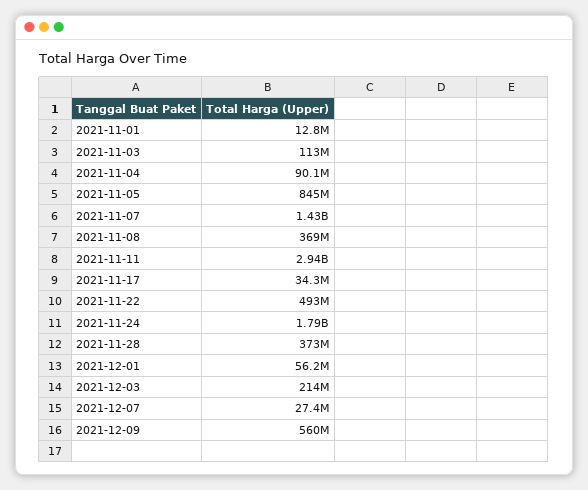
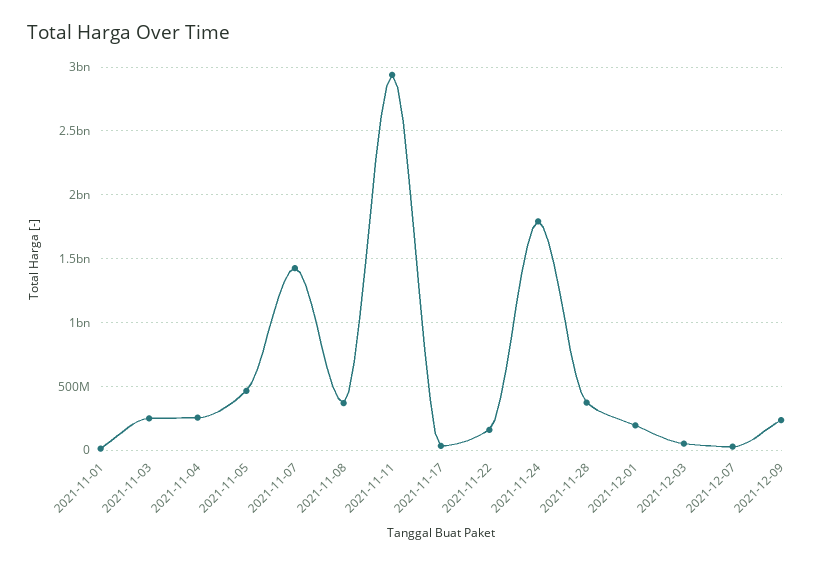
  {
    "2021-11-01": 12800000,
-   "2021-11-03": 113000000,
+   "2021-11-03": 250000000,
-   "2021-11-04": 90100000,
+   "2021-11-04": 250000000,
-   "2021-11-05": 845000000,
+   "2021-11-05": 450000000,
    "2021-11-07": 1430000000,
    "2021-11-08": 369000000,
    "2021-11-11": 2940000000,
    "2021-11-17": 34300000,
-   "2021-11-22": 493000000,
+   "2021-11-22": 150000000,
    "2021-11-24": 1790000000,
    "2021-11-28": 373000000,
-   "2021-12-01": 56200000,
+   "2021-12-01": 200000000,
-   "2021-12-03": 214000000,
+   "2021-12-03": 50000000,
    "2021-12-07": 27400000,
-   "2021-12-09": 560000000
+   "2021-12-09": 250000000
  }

